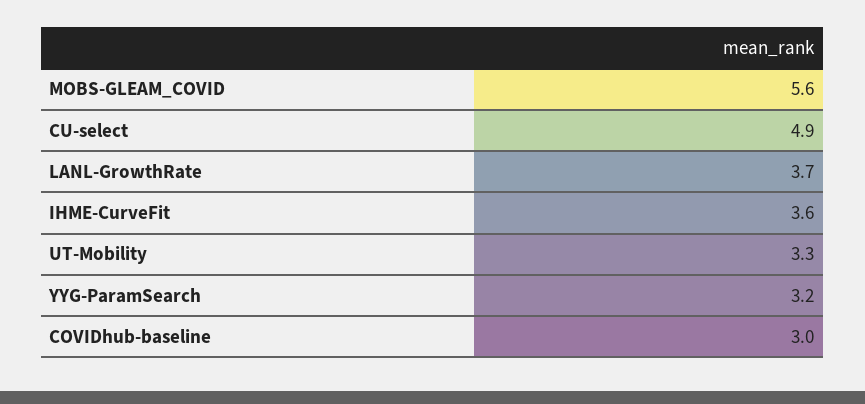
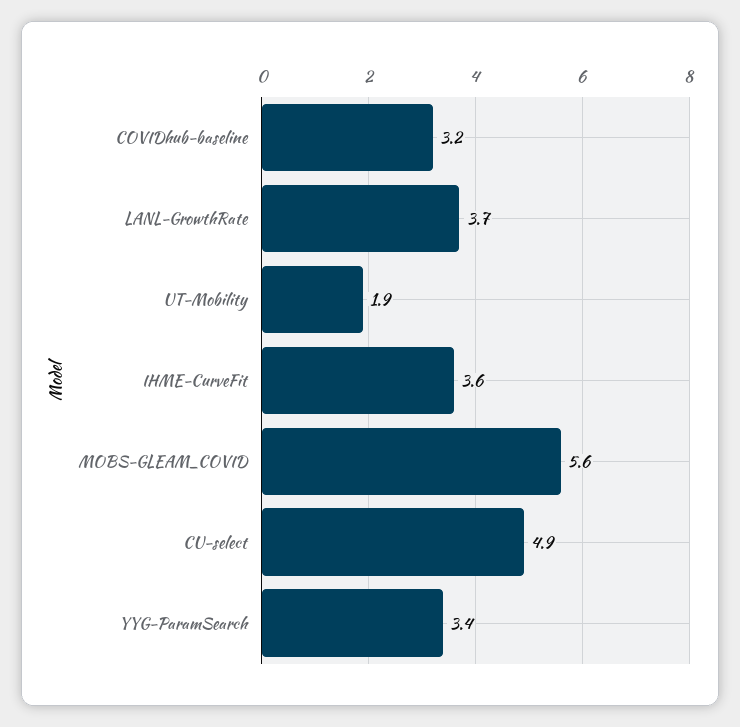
  {
    "MOBS-GLEAM_COVID": 5.6,
    "CU-select": 4.9,
    "LANL-GrowthRate": 3.7,
    "IHME-CurveFit": 3.6,
-   "UT-Mobility": 3.3,
+   "UT-Mobility": 1.9,
-   "YYG-ParamSearch": 3.2,
+   "YYG-ParamSearch": 3.4,
-   "COVIDhub-baseline": 3
+   "COVIDhub-baseline": 3.2
  }

